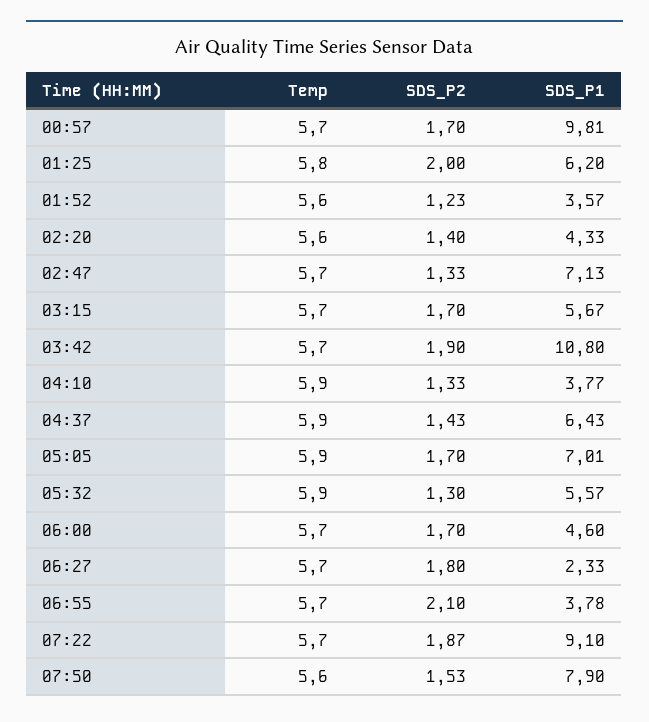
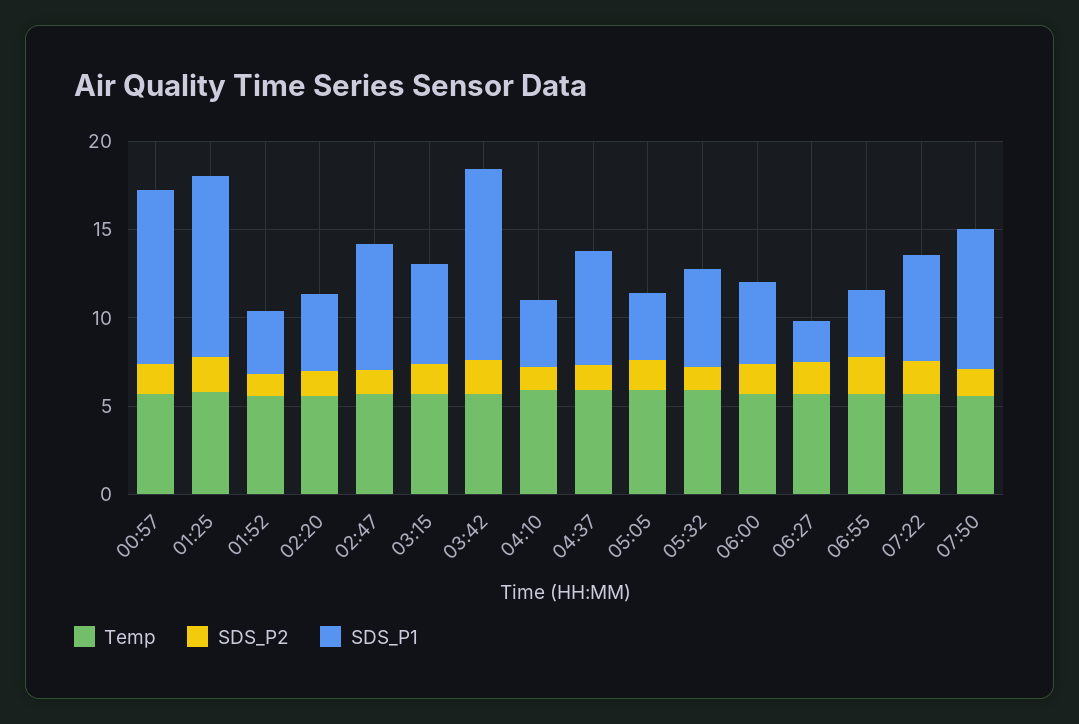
  {
    "Temp": {
      "00:57": 5.7,
      "01:25": 5.8,
      "01:52": 5.6,
      "02:20": 5.6,
      "02:47": 5.7,
      "03:15": 5.7,
      "03:42": 5.7,
      "04:10": 5.9,
      "04:37": 5.9,
      "05:05": 5.9,
      "05:32": 5.9,
      "06:00": 5.7,
      "06:27": 5.7,
      "06:55": 5.7,
      "07:22": 5.7,
      "07:50": 5.6
    },
    "SDS_P2": {
      "00:57": 1.7,
      "01:25": 2,
      "01:52": 1.23,
      "02:20": 1.4,
      "02:47": 1.33,
      "03:15": 1.7,
      "03:42": 1.9,
      "04:10": 1.33,
      "04:37": 1.43,
      "05:05": 1.7,
      "05:32": 1.3,
      "06:00": 1.7,
      "06:27": 1.8,
      "06:55": 2.1,
      "07:22": 1.87,
      "07:50": 1.53
    },
    "SDS_P1": {
      "00:57": 9.81,
-     "01:25": 6.2,
+     "01:25": 10,
      "01:52": 3.57,
      "02:20": 4.33,
      "02:47": 7.13,
      "03:15": 5.67,
      "03:42": 10.8,
      "04:10": 3.77,
      "04:37": 6.43,
-     "05:05": 7.01,
+     "05:05": 4,
      "05:32": 5.57,
      "06:00": 4.6,
      "06:27": 2.33,
      "06:55": 3.78,
-     "07:22": 9.1,
+     "07:22": 6,
      "07:50": 7.9
    }
  }

